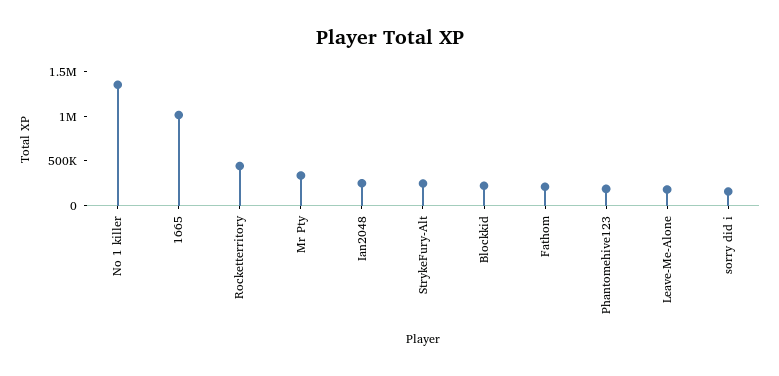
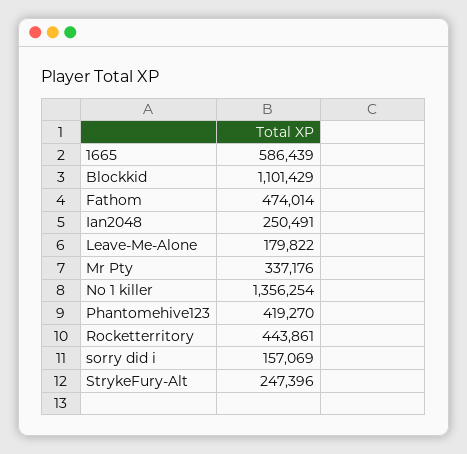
  {
    "No 1 killer": 1356254,
-   "1665": 1000000,
+   "1665": 586439,
    "Rocketterritory": 443861,
    "Mr Pty": 337176,
    "Ian2048": 250491,
    "StrykeFury-Alt": 247396,
-   "Blockkid": 200000,
+   "Blockkid": 1101429,
-   "Fathom": 200000,
+   "Fathom": 474014,
-   "Phantomehive123": 200000,
+   "Phantomehive123": 419270,
    "Leave-Me-Alone": 179822,
    "sorry did i": 157069
  }

